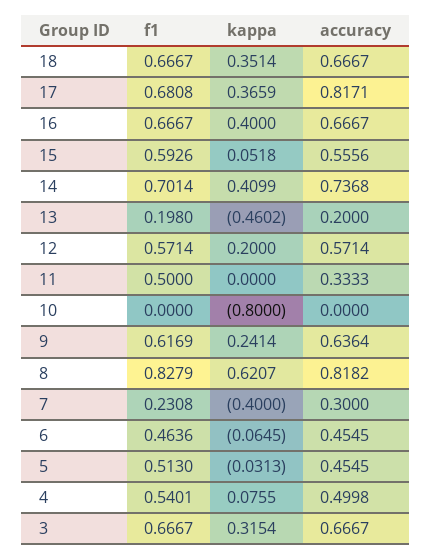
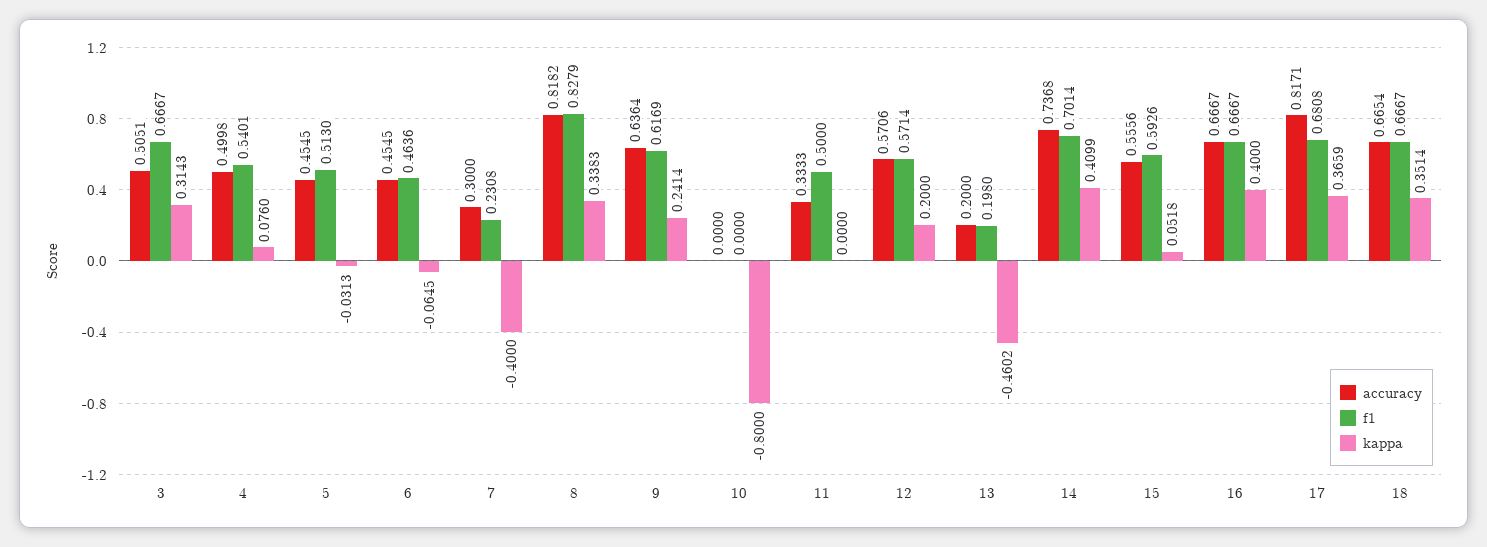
  {
    "f1": {
      "18": 0.6667,
      "17": 0.6808,
      "16": 0.6667,
      "15": 0.5926,
      "14": 0.7014,
      "13": 0.198,
      "12": 0.5714,
      "11": 0.5,
      "10": 0,
      "9": 0.6169,
      "8": 0.8279,
      "7": 0.2308,
      "6": 0.4636,
      "5": 0.513,
      "4": 0.5401,
      "3": 0.6667
    },
    "kappa": {
      "18": 0.3514,
      "17": 0.3659,
      "16": 0.4,
      "15": 0.0518,
      "14": 0.4099,
      "13": -0.4602,
      "12": 0.2,
      "11": 0,
      "10": -0.8,
      "9": 0.2414,
-     "8": 0.6207,
+     "8": 0.3383,
      "7": -0.4,
      "6": -0.0645,
      "5": -0.0313,
-     "4": 0.0755,
+     "4": 0.076,
-     "3": 0.3154
+     "3": 0.3143
    },
    "accuracy": {
-     "18": 0.6667,
+     "18": 0.6654,
      "17": 0.8171,
      "16": 0.6667,
      "15": 0.5556,
      "14": 0.7368,
      "13": 0.2,
-     "12": 0.5714,
+     "12": 0.5706,
      "11": 0.3333,
      "10": 0,
      "9": 0.6364,
      "8": 0.8182,
      "7": 0.3,
      "6": 0.4545,
      "5": 0.4545,
      "4": 0.4998,
-     "3": 0.6667
+     "3": 0.5051
    }
  }

